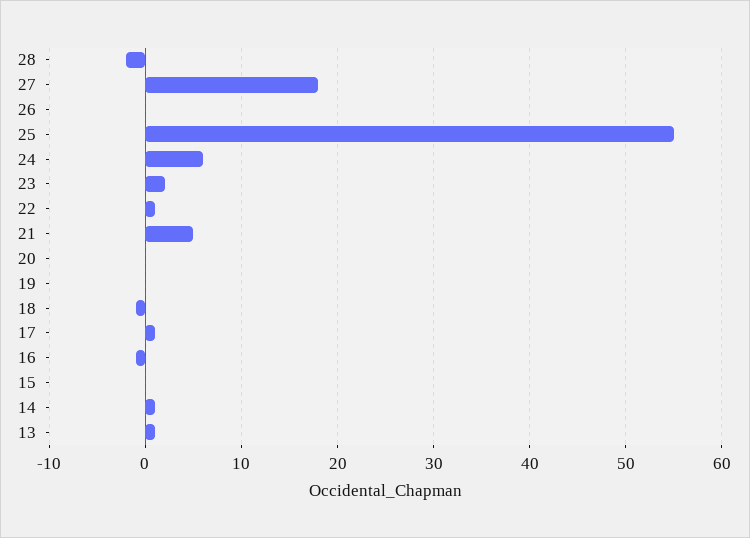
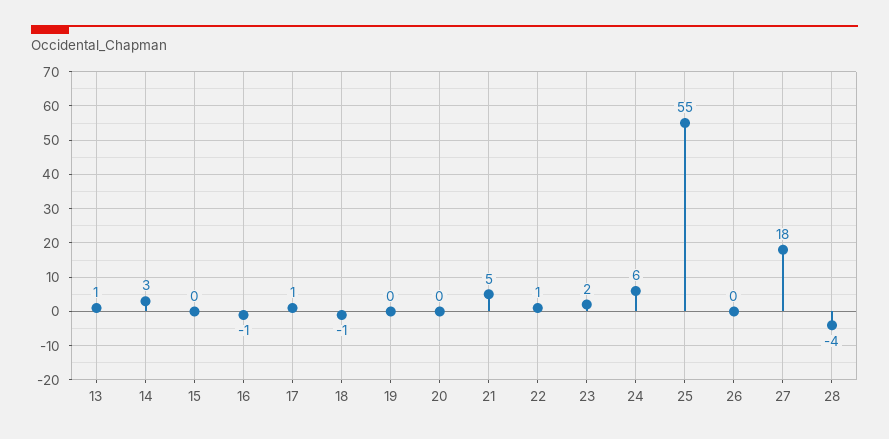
  {
-   "28": -2,
+   "28": -4,
    "27": 18,
    "26": 0,
    "25": 55,
    "24": 6,
    "23": 2,
    "22": 1,
    "21": 5,
    "20": 0,
    "19": 0,
    "18": -1,
    "17": 1,
    "16": -1,
    "15": 0,
-   "14": 1,
+   "14": 3,
    "13": 1
  }

